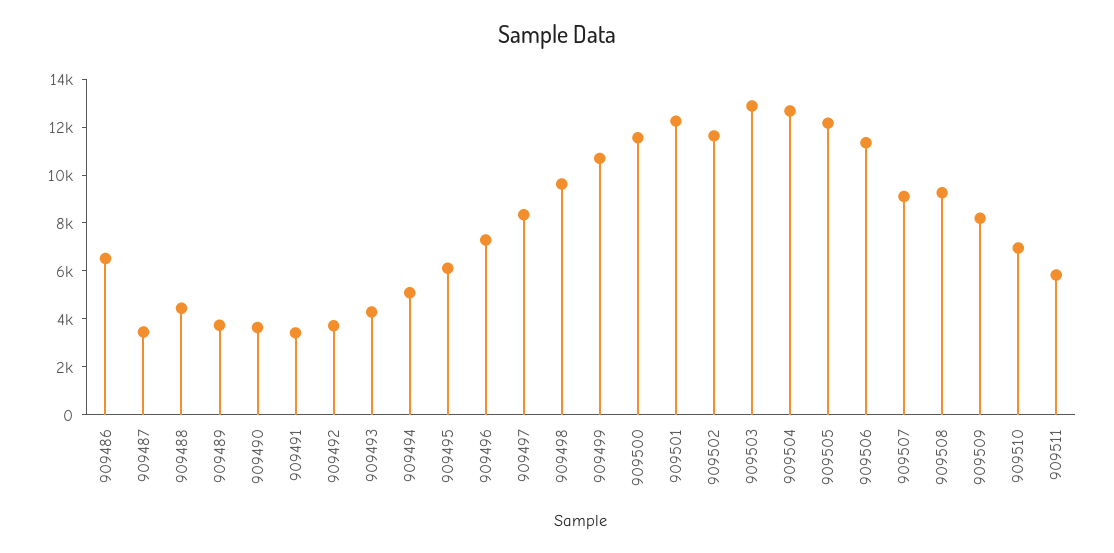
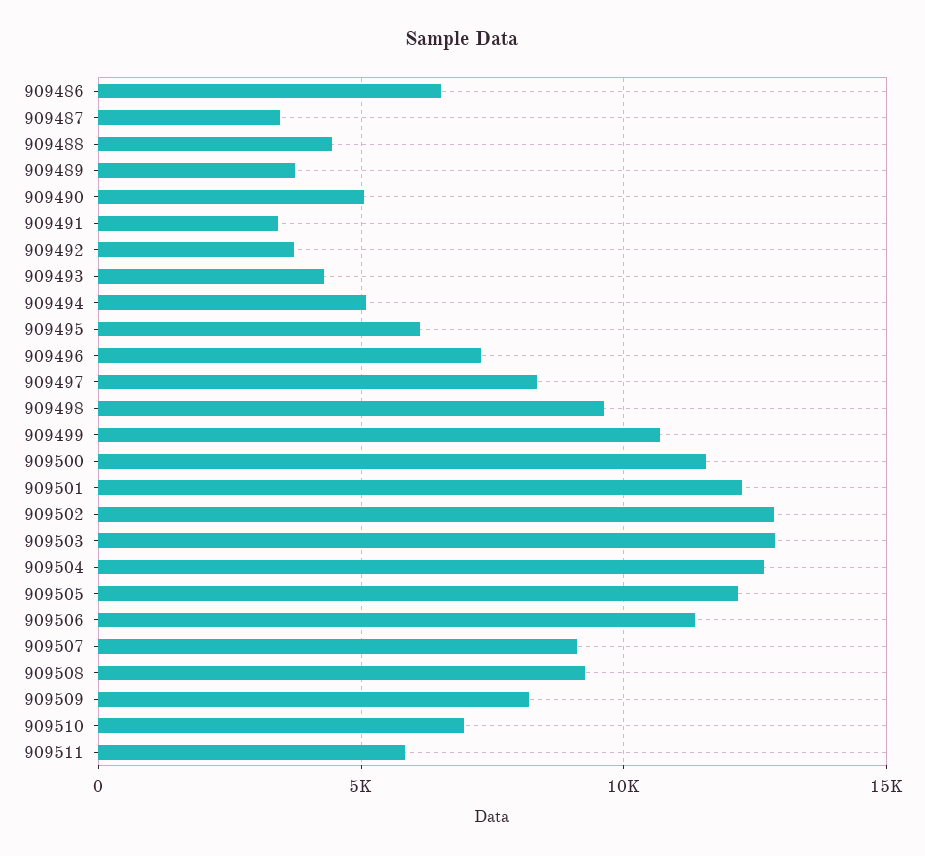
  {
    "909486": 6500,
    "909487": 3500,
    "909488": 4500,
    "909489": 3500,
-   "909490": 3500,
+   "909490": 5000,
    "909491": 3500,
    "909492": 3500,
    "909493": 4500,
    "909494": 5000,
    "909495": 6000,
    "909496": 7500,
    "909497": 8500,
    "909498": 9500,
    "909499": 10500,
    "909500": 11500,
    "909501": 12000,
-   "909502": 11500,
+   "909502": 13000,
    "909503": 13000,
    "909504": 12500,
    "909505": 12000,
    "909506": 11500,
    "909507": 9000,
    "909508": 9500,
    "909509": 8000,
    "909510": 7000,
    "909511": 6000
  }

